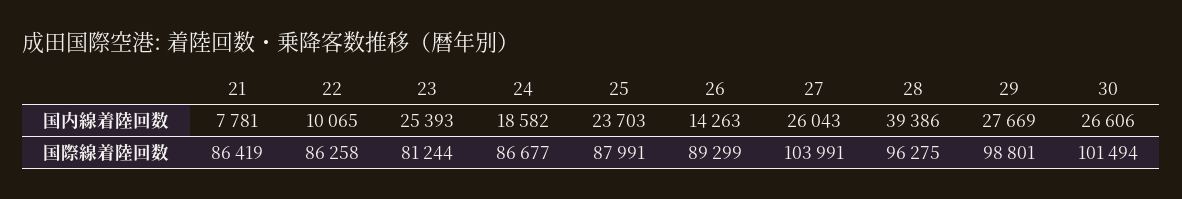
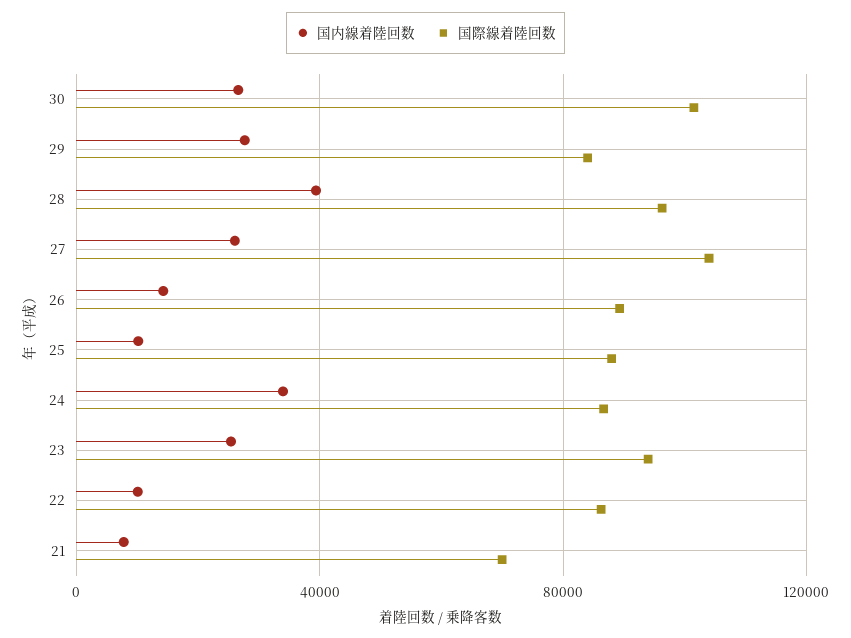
  {
    "国内線着陸回数": {
      "21": 7781,
      "22": 10065,
      "23": 25393,
-     "24": 18582,
+     "24": 35000,
-     "25": 23703,
+     "25": 10000,
      "26": 14263,
      "27": 26043,
      "28": 39386,
      "29": 27669,
      "30": 26606
    },
    "国際線着陸回数": {
-     "21": 86419,
+     "21": 70000,
      "22": 86258,
-     "23": 81244,
+     "23": 95000,
      "24": 86677,
      "25": 87991,
      "26": 89299,
      "27": 103991,
      "28": 96275,
-     "29": 98801,
+     "29": 85000,
      "30": 101494
    }
  }

